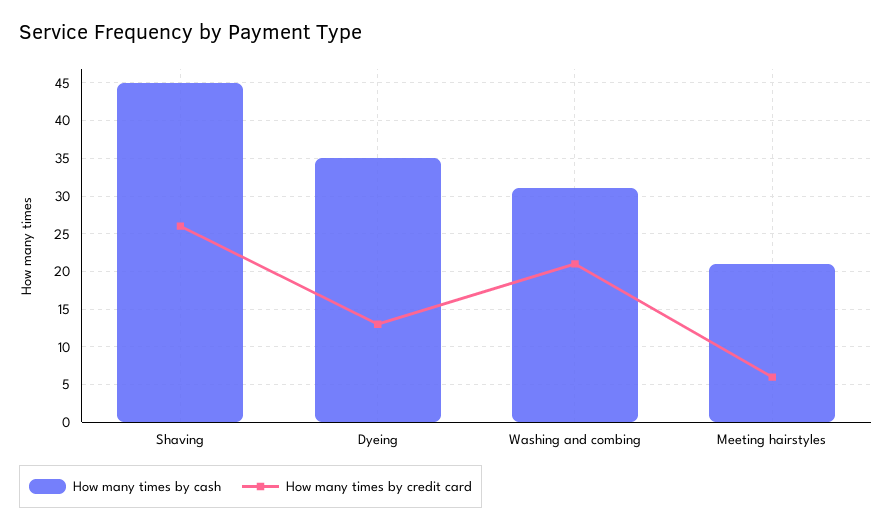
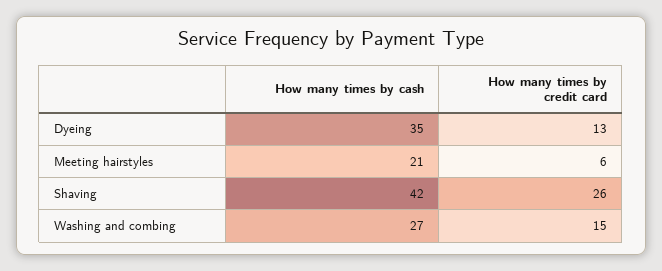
  {
    "How many times by cash": {
-     "Shaving": 45,
+     "Shaving": 42,
      "Dyeing": 35,
-     "Washing and combing": 31,
+     "Washing and combing": 27,
      "Meeting hairstyles": 21
    },
    "How many times by credit card": {
      "Shaving": 26,
      "Dyeing": 13,
-     "Washing and combing": 21,
+     "Washing and combing": 15,
      "Meeting hairstyles": 6
    }
  }

